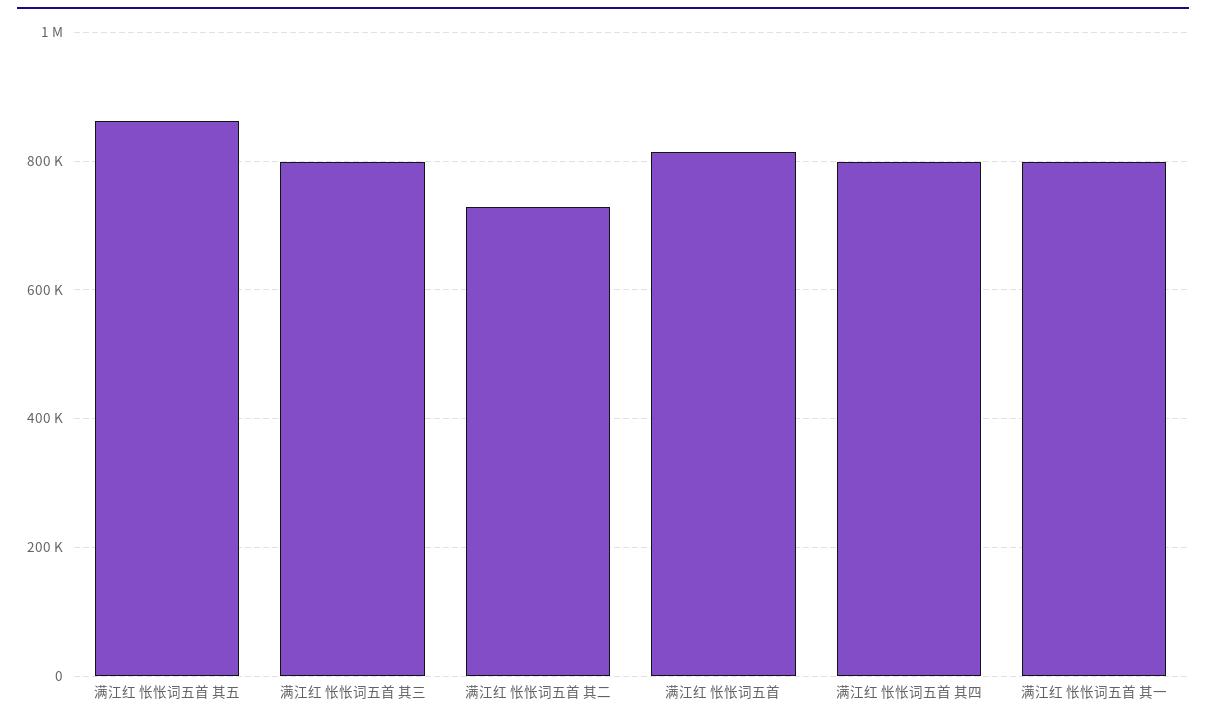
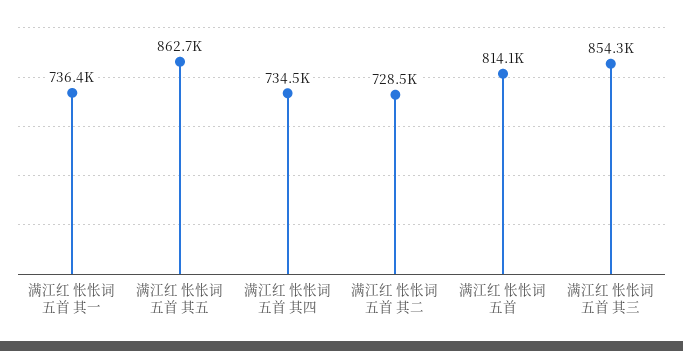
  {
    "满江红 怅怅词五首 其五": 862700,
-   "满江红 怅怅词五首 其三": 800000,
+   "满江红 怅怅词五首 其三": 854300,
    "满江红 怅怅词五首 其二": 728500,
    "满江红 怅怅词五首": 814100,
-   "满江红 怅怅词五首 其四": 800000,
+   "满江红 怅怅词五首 其四": 734500,
-   "满江红 怅怅词五首 其一": 800000
+   "满江红 怅怅词五首 其一": 736400
  }

